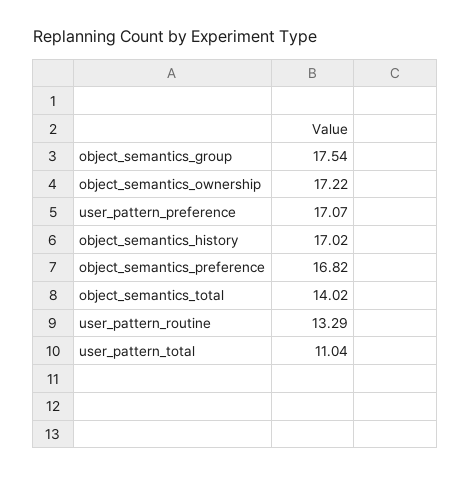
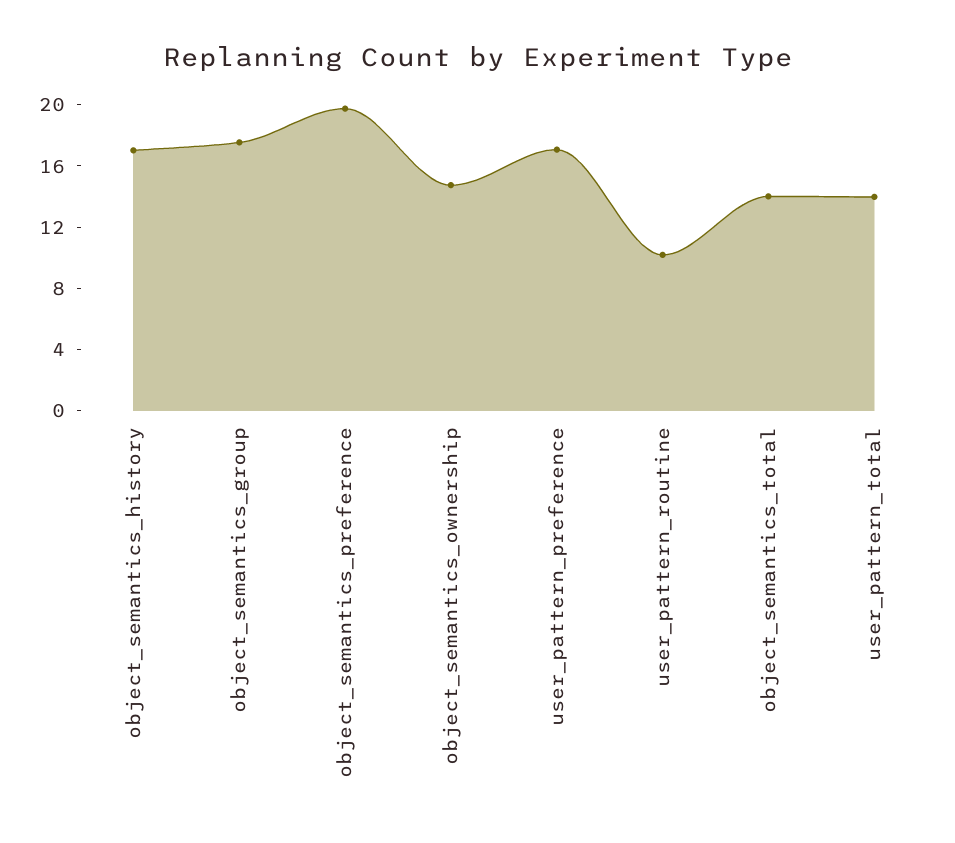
  {
    "object_semantics_group": 17.54,
-   "object_semantics_ownership": 17.22,
+   "object_semantics_ownership": 15,
    "user_pattern_preference": 17.07,
    "object_semantics_history": 17.02,
-   "object_semantics_preference": 16.82,
+   "object_semantics_preference": 20,
    "object_semantics_total": 14.02,
-   "user_pattern_routine": 13.29,
+   "user_pattern_routine": 10,
-   "user_pattern_total": 11.04
+   "user_pattern_total": 14
  }

